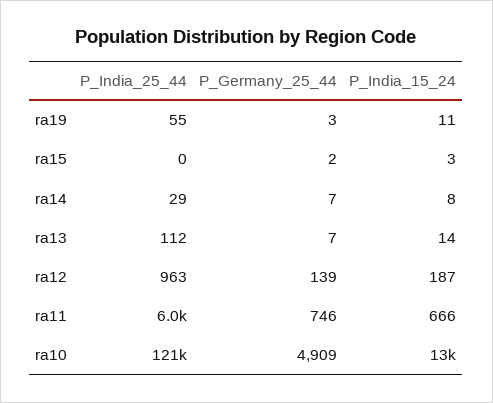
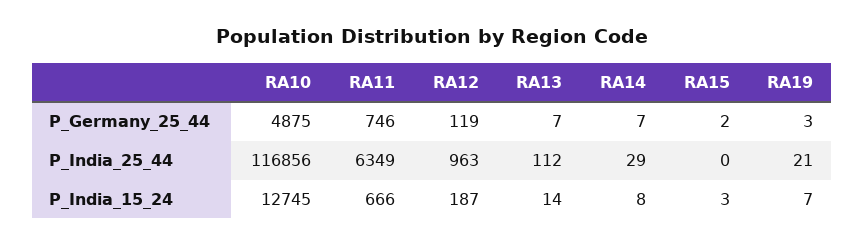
  {
    "P_India_25_44": {
-     "ra19": 55,
+     "ra19": 21,
      "ra15": 0,
      "ra14": 29,
      "ra13": 112,
      "ra12": 963,
-     "ra11": 6000,
+     "ra11": 6349,
-     "ra10": 121000
+     "ra10": 116856
    },
    "P_Germany_25_44": {
      "ra19": 3,
      "ra15": 2,
      "ra14": 7,
      "ra13": 7,
-     "ra12": 139,
+     "ra12": 119,
      "ra11": 746,
-     "ra10": 4909
+     "ra10": 4875
    },
    "P_India_15_24": {
-     "ra19": 11,
+     "ra19": 7,
      "ra15": 3,
      "ra14": 8,
      "ra13": 14,
      "ra12": 187,
      "ra11": 666,
      "ra10": 12745
    }
  }

